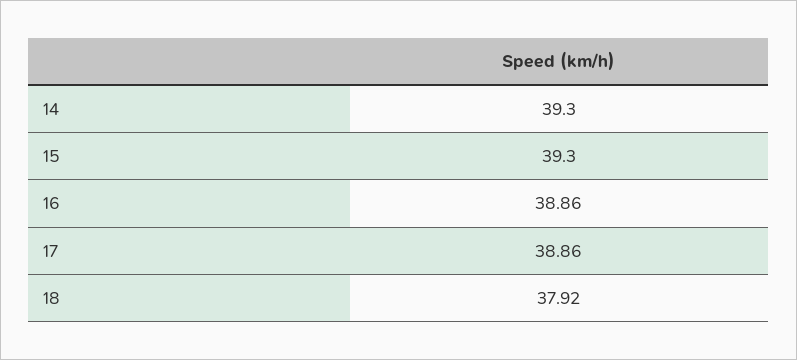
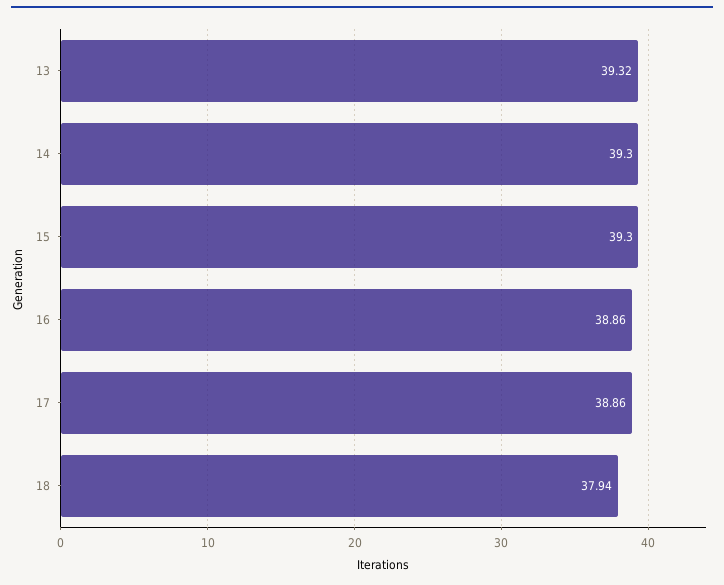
  {
    "14": 39.3,
    "15": 39.3,
    "16": 38.86,
    "17": 38.86,
-   "18": 37.92
+   "18": 37.94,
+   "13": 39.32
  }

